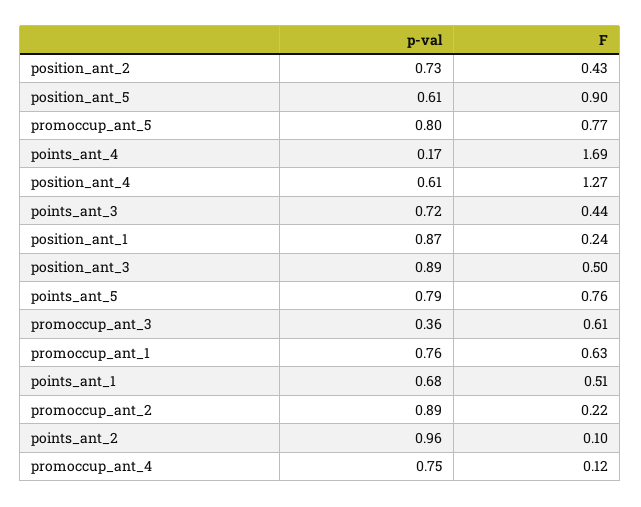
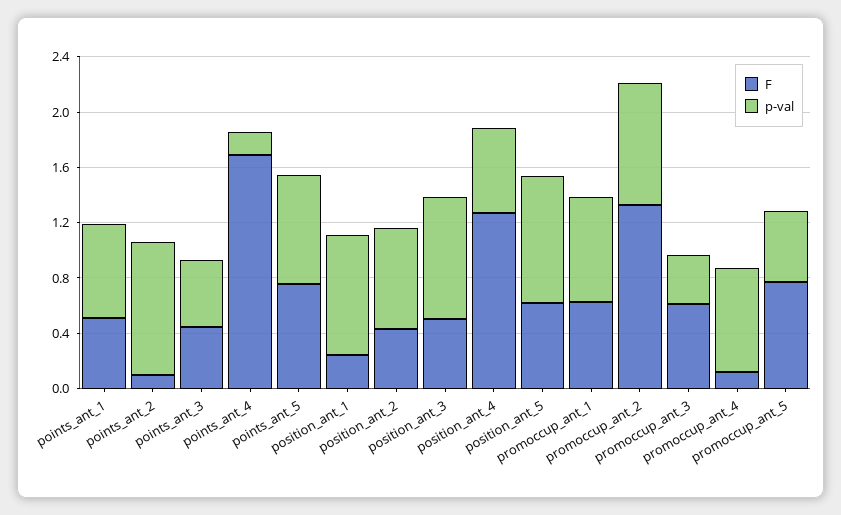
  {
    "p-val": {
      "position_ant_2": 0.73,
-     "position_ant_5": 0.61,
+     "position_ant_5": 0.9,
-     "promoccup_ant_5": 0.8,
+     "promoccup_ant_5": 0.5,
      "points_ant_4": 0.17,
      "position_ant_4": 0.61,
-     "points_ant_3": 0.72,
+     "points_ant_3": 0.5,
      "position_ant_1": 0.87,
      "position_ant_3": 0.89,
      "points_ant_5": 0.79,
      "promoccup_ant_3": 0.36,
      "promoccup_ant_1": 0.76,
      "points_ant_1": 0.68,
      "promoccup_ant_2": 0.89,
      "points_ant_2": 0.96,
      "promoccup_ant_4": 0.75
    },
    "F": {
      "position_ant_2": 0.43,
-     "position_ant_5": 0.9,
+     "position_ant_5": 0.6,
      "promoccup_ant_5": 0.77,
      "points_ant_4": 1.69,
      "position_ant_4": 1.27,
      "points_ant_3": 0.44,
      "position_ant_1": 0.24,
      "position_ant_3": 0.5,
      "points_ant_5": 0.76,
      "promoccup_ant_3": 0.61,
      "promoccup_ant_1": 0.63,
      "points_ant_1": 0.51,
-     "promoccup_ant_2": 0.22,
+     "promoccup_ant_2": 1.3,
      "points_ant_2": 0.1,
      "promoccup_ant_4": 0.12
    }
  }

